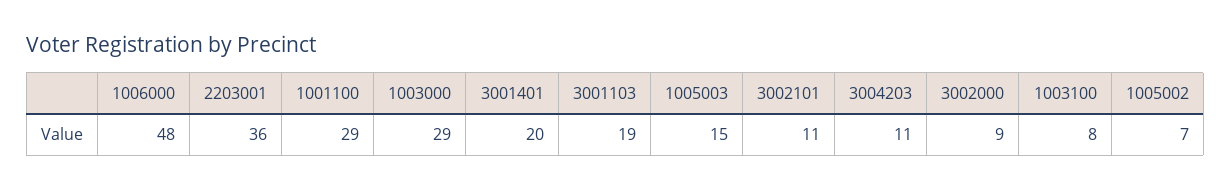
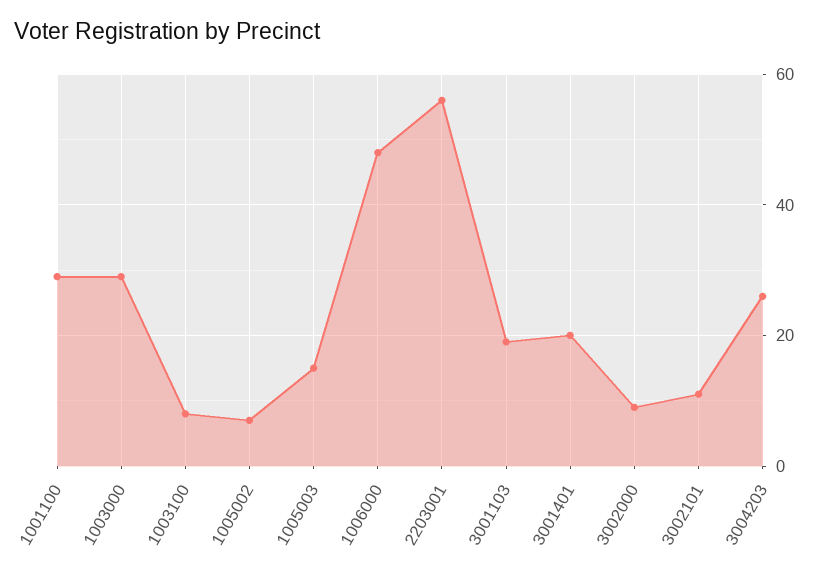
  {
    "1006000": 48,
-   "2203001": 36,
+   "2203001": 55,
    "1001100": 29,
    "1003000": 29,
    "3001401": 20,
    "3001103": 19,
    "1005003": 15,
    "3002101": 11,
-   "3004203": 11,
+   "3004203": 25,
    "3002000": 9,
    "1003100": 8,
    "1005002": 7
  }

